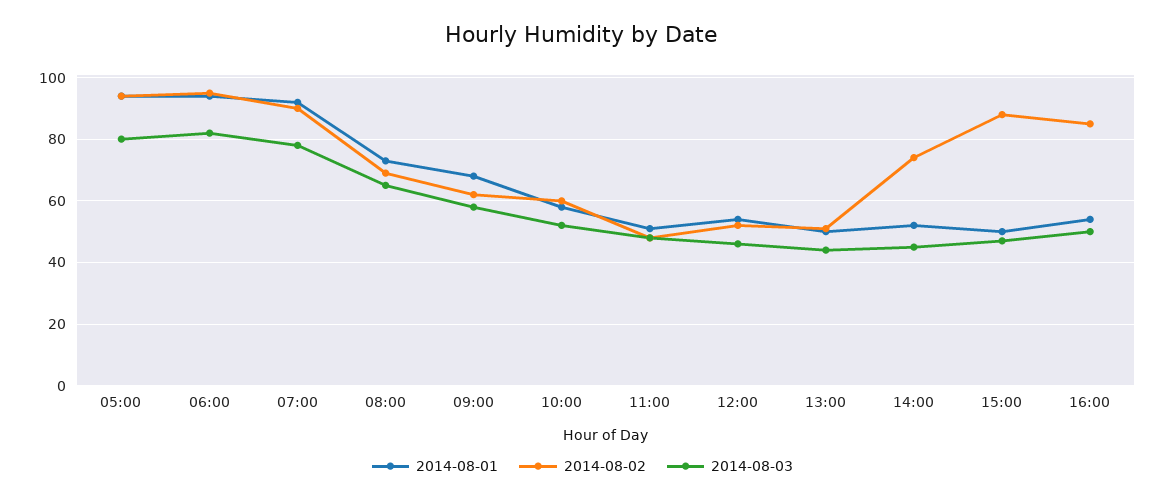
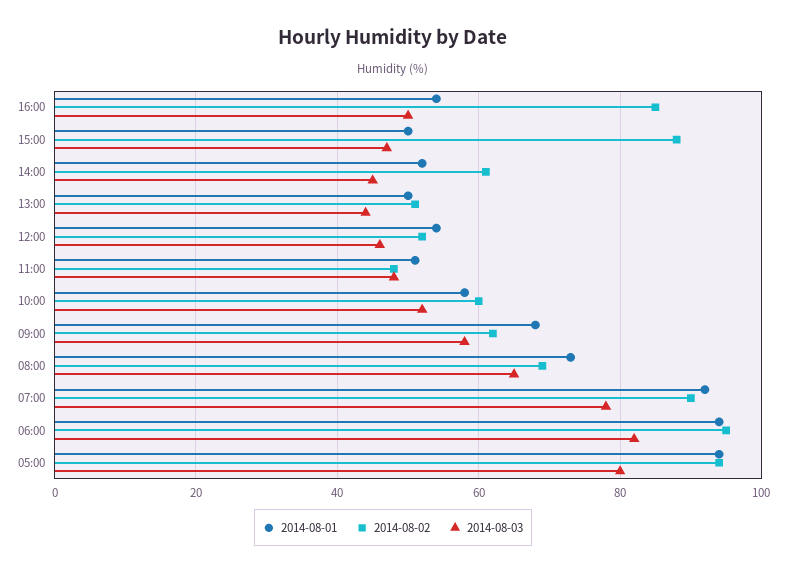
  {
    "2014-08-01": {
      "05:00": 95,
      "06:00": 95,
      "07:00": 90,
      "08:00": 75,
      "09:00": 70,
      "10:00": 60,
      "11:00": 50,
      "12:00": 55,
      "13:00": 50,
      "14:00": 50,
      "15:00": 50,
      "16:00": 55
    },
    "2014-08-02": {
      "05:00": 95,
      "06:00": 95,
      "07:00": 90,
      "08:00": 70,
      "09:00": 60,
      "10:00": 60,
      "11:00": 50,
      "12:00": 50,
      "13:00": 50,
-     "14:00": 75,
+     "14:00": 60,
      "15:00": 90,
      "16:00": 85
    },
    "2014-08-03": {
      "05:00": 80,
      "06:00": 80,
      "07:00": 80,
      "08:00": 65,
      "09:00": 60,
      "10:00": 50,
      "11:00": 50,
      "12:00": 45,
      "13:00": 45,
      "14:00": 45,
      "15:00": 45,
      "16:00": 50
    }
  }

